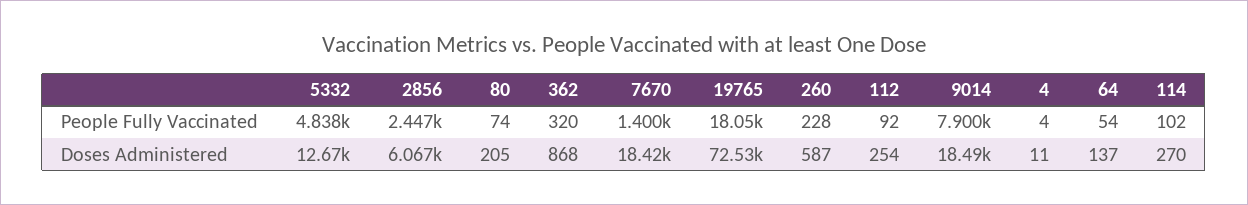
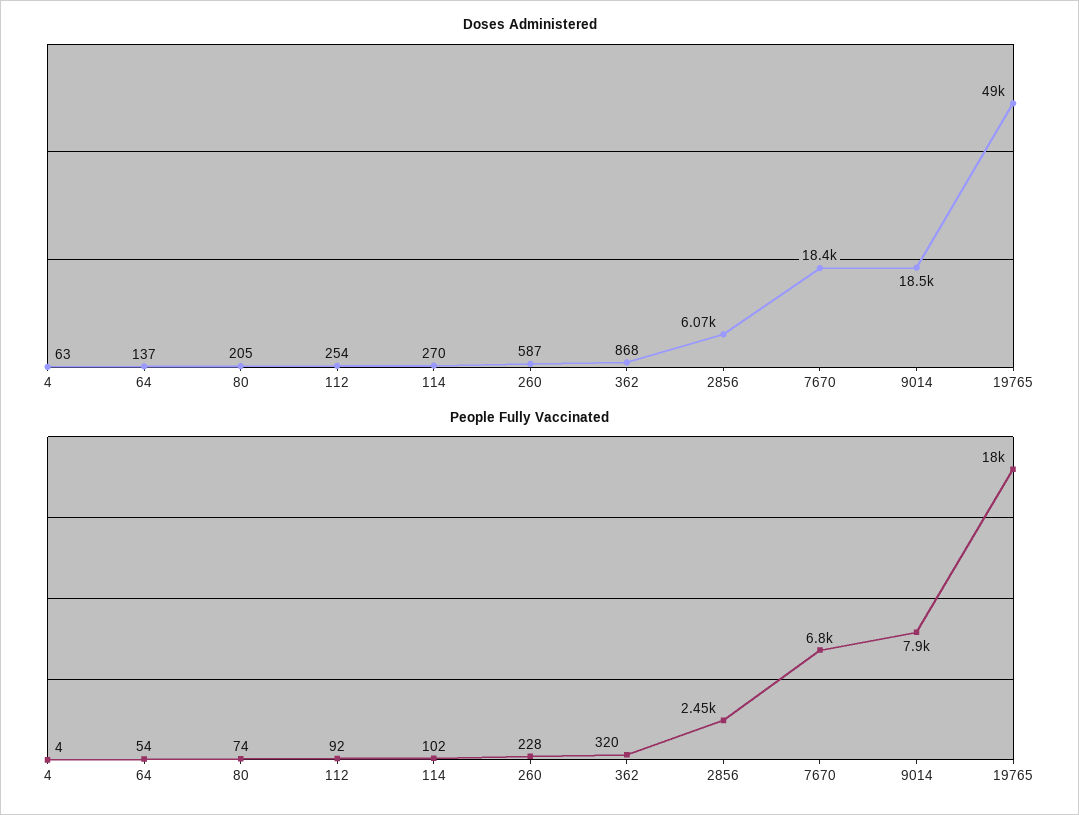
  {
    "People Fully Vaccinated": {
-     "5332": 4838,
      "2856": 2447,
      "80": 74,
      "362": 320,
-     "7670": 1400,
+     "7670": 6800,
      "19765": 18050,
      "260": 228,
      "112": 92,
      "9014": 7900,
      "4": 4,
      "64": 54,
      "114": 102
    },
    "Doses Administered": {
-     "5332": 12670,
      "2856": 6067,
      "80": 205,
      "362": 868,
      "7670": 18420,
-     "19765": 72530,
+     "19765": 49000,
      "260": 587,
      "112": 254,
      "9014": 18490,
-     "4": 11,
+     "4": 63,
      "64": 137,
      "114": 270
    }
  }

